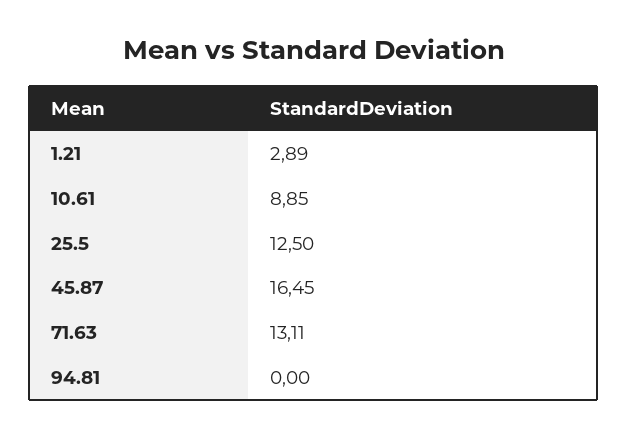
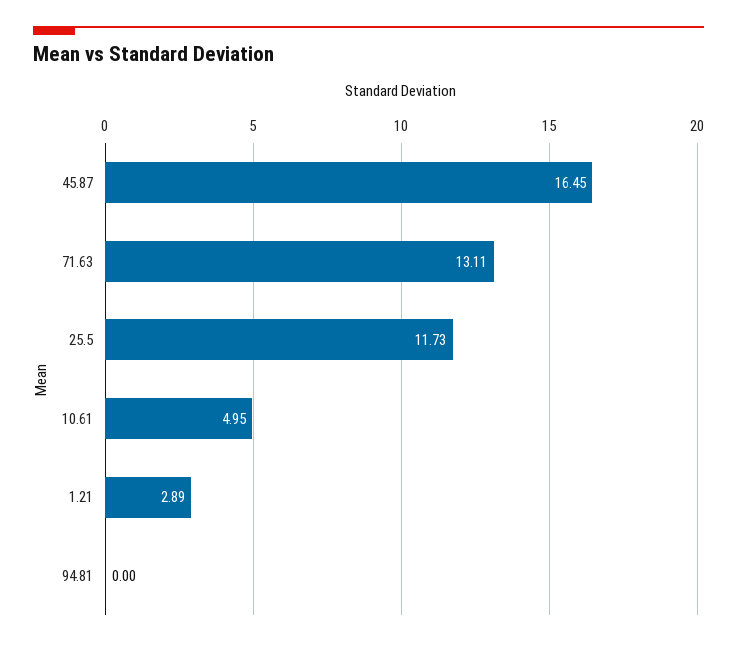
  {
    "1.21": 2.89,
-   "10.61": 8.85,
+   "10.61": 4.95,
-   "25.5": 12.5,
+   "25.5": 11.73,
    "45.87": 16.45,
    "71.63": 13.11,
    "94.81": 0
  }

